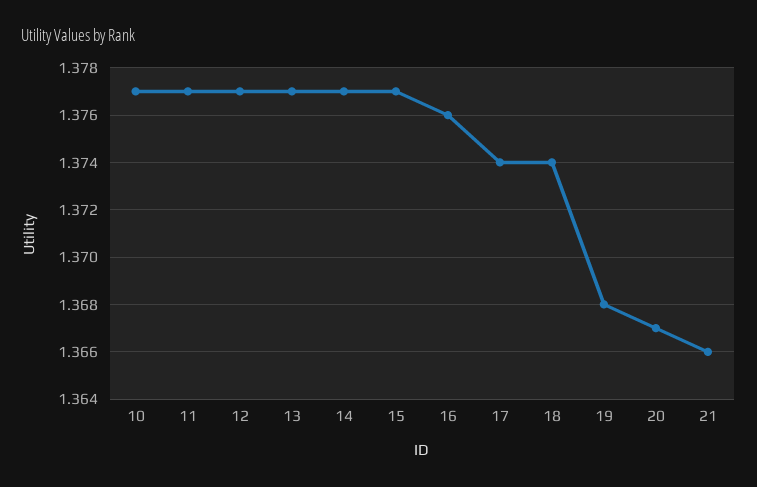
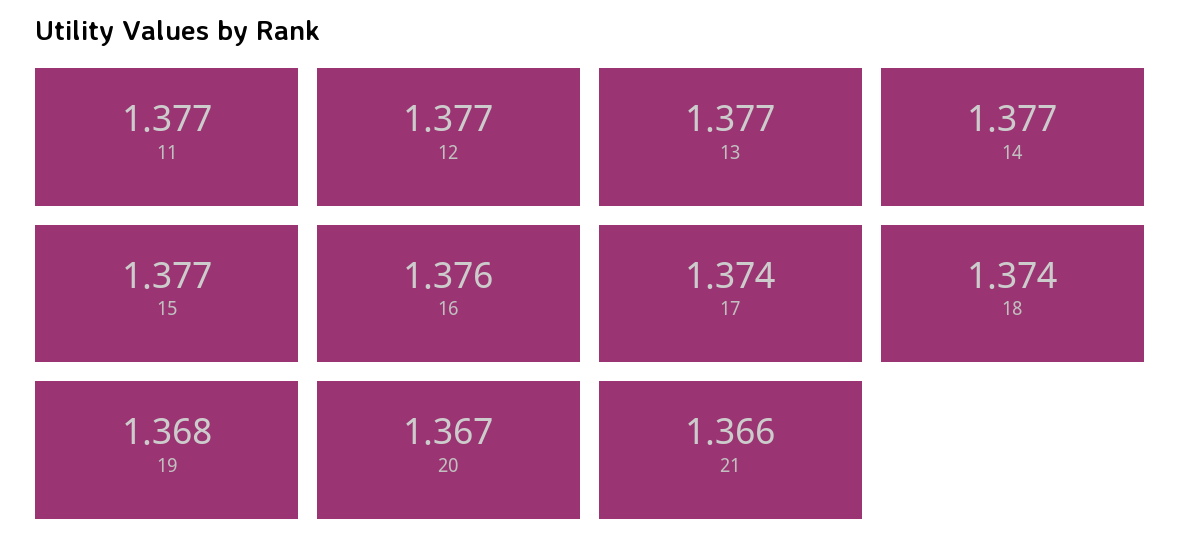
  {
-   "10": 1.377,
    "11": 1.377,
    "12": 1.377,
    "13": 1.377,
    "14": 1.377,
    "15": 1.377,
    "16": 1.376,
    "17": 1.374,
    "18": 1.374,
    "19": 1.368,
    "20": 1.367,
    "21": 1.366
  }

